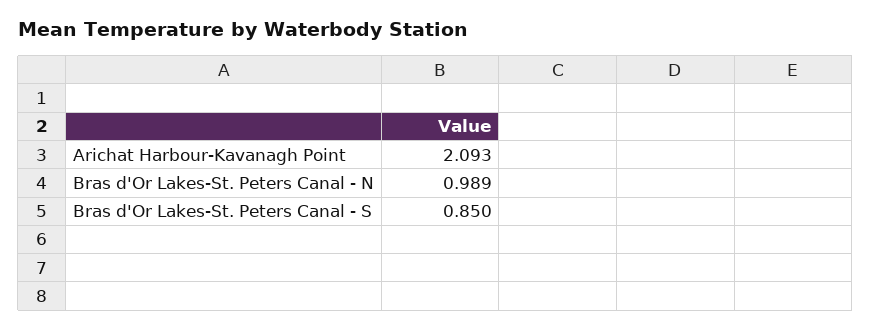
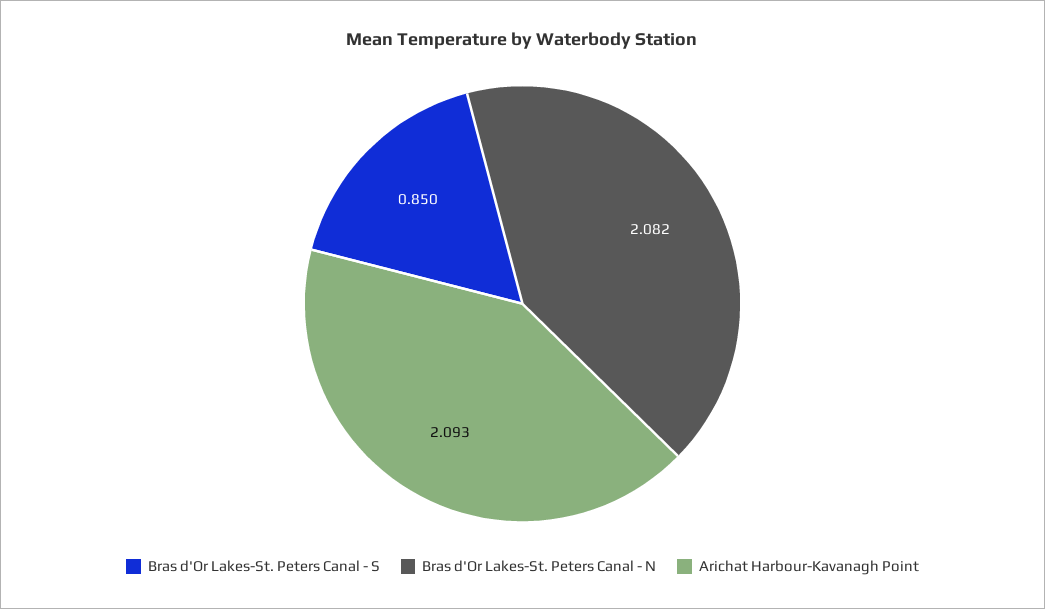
  {
    "Arichat Harbour-Kavanagh Point": 2.093,
-   "Bras d'Or Lakes-St. Peters Canal - N": 0.989,
+   "Bras d'Or Lakes-St. Peters Canal - N": 2.082,
    "Bras d'Or Lakes-St. Peters Canal - S": 0.85
  }

